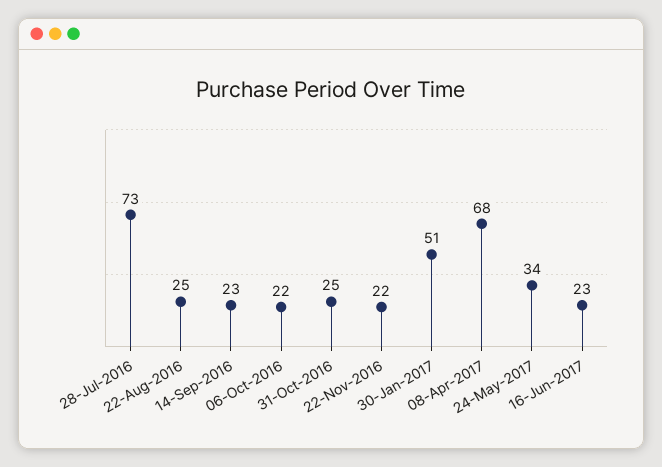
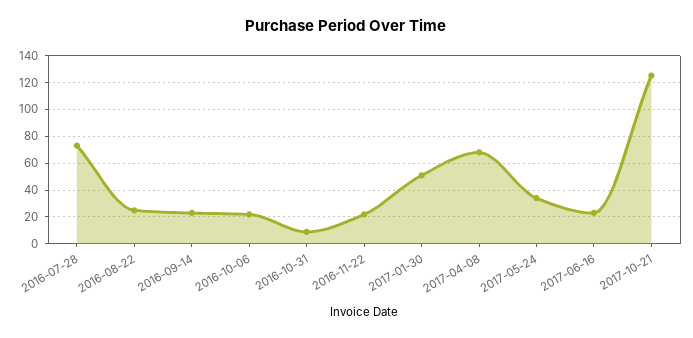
  {
    "28-Jul-2016": 73,
    "22-Aug-2016": 25,
    "14-Sep-2016": 23,
    "06-Oct-2016": 22,
-   "31-Oct-2016": 25,
+   "31-Oct-2016": 10,
    "22-Nov-2016": 22,
    "30-Jan-2017": 51,
    "08-Apr-2017": 68,
    "24-May-2017": 34,
-   "16-Jun-2017": 23
+   "16-Jun-2017": 23,
+   "2017-10-21": 125
  }

